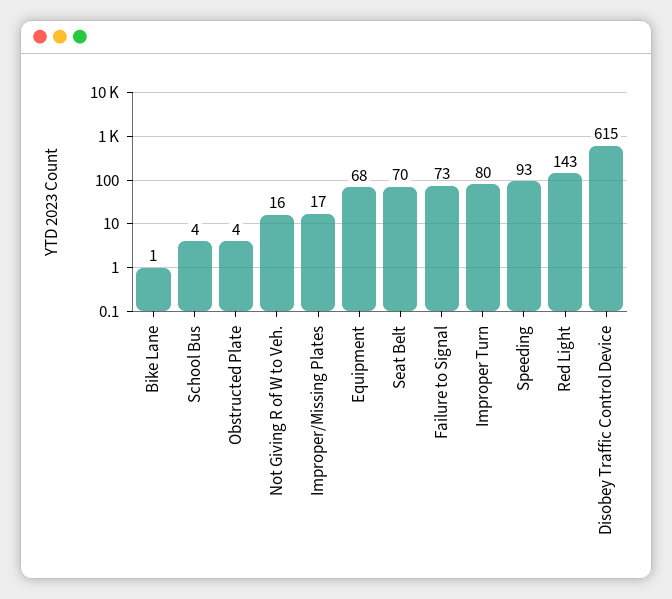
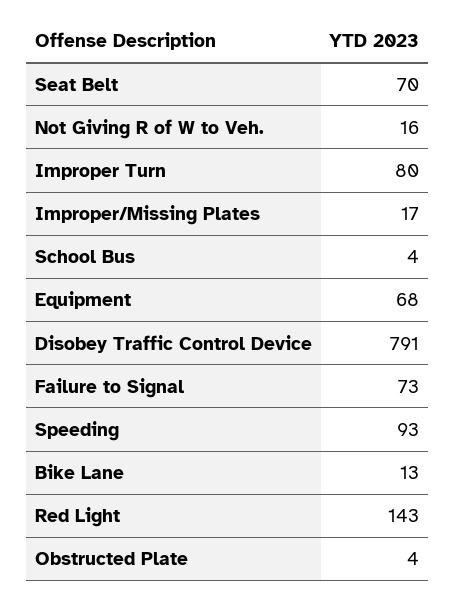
  {
-   "Bike Lane": 1,
+   "Bike Lane": 13,
    "School Bus": 4,
    "Obstructed Plate": 4,
    "Not Giving R of W to Veh.": 16,
    "Improper/Missing Plates": 17,
    "Equipment": 68,
    "Seat Belt": 70,
    "Failure to Signal": 73,
    "Improper Turn": 80,
    "Speeding": 93,
    "Red Light": 143,
-   "Disobey Traffic Control Device": 615
+   "Disobey Traffic Control Device": 791
  }

